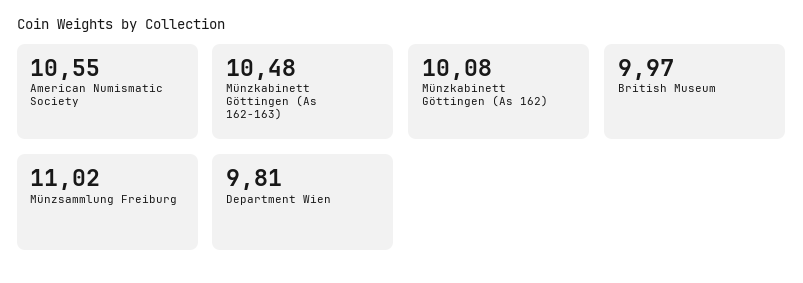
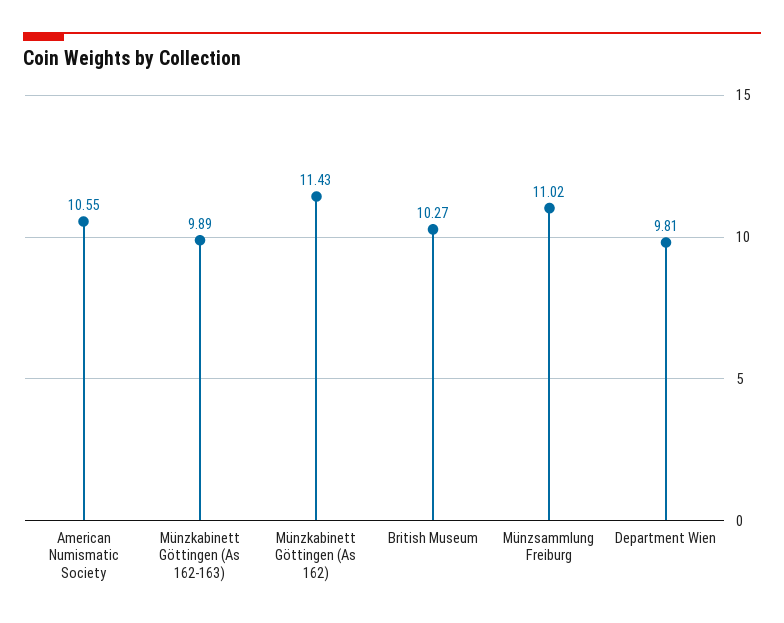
  {
    "American Numismatic Society": 10.55,
-   "Münzkabinett Göttingen (As 162-163)": 10.48,
+   "Münzkabinett Göttingen (As 162-163)": 9.89,
-   "Münzkabinett Göttingen (As 162)": 10.08,
+   "Münzkabinett Göttingen (As 162)": 11.43,
-   "British Museum": 9.97,
+   "British Museum": 10.27,
    "Münzsammlung Freiburg": 11.02,
    "Department Wien": 9.81
  }

